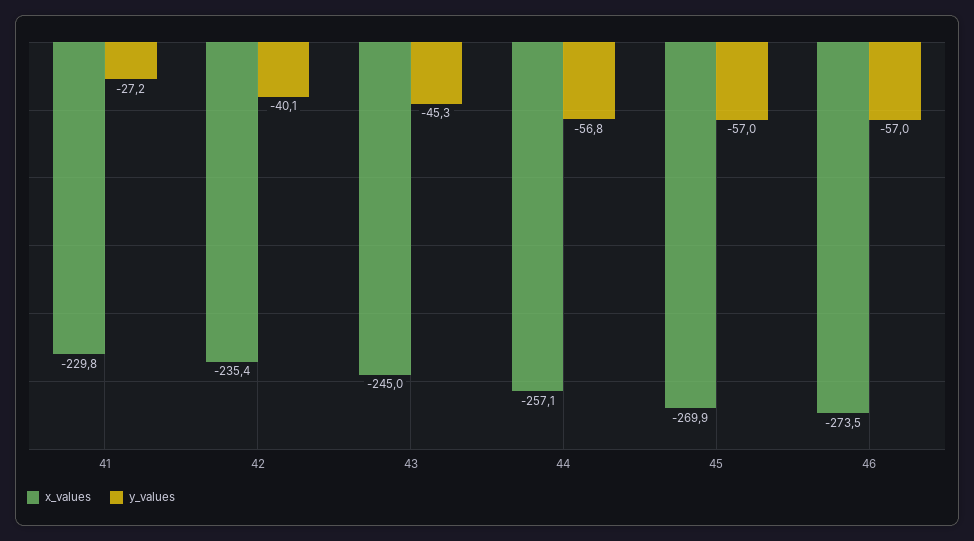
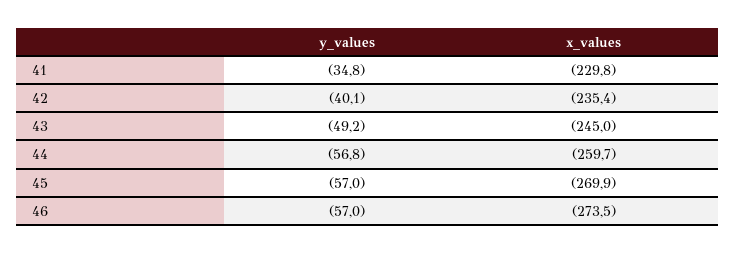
  {
    "x_values": {
      "41": -229.8,
      "42": -235.4,
      "43": -245,
-     "44": -257.1,
+     "44": -259.7,
      "45": -269.9,
      "46": -273.5
    },
    "y_values": {
-     "41": -27.2,
+     "41": -34.8,
      "42": -40.1,
-     "43": -45.3,
+     "43": -49.2,
      "44": -56.8,
      "45": -57,
      "46": -57
    }
  }

